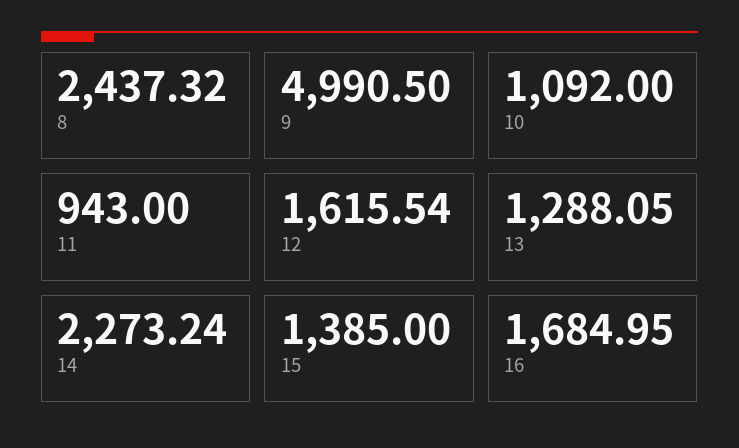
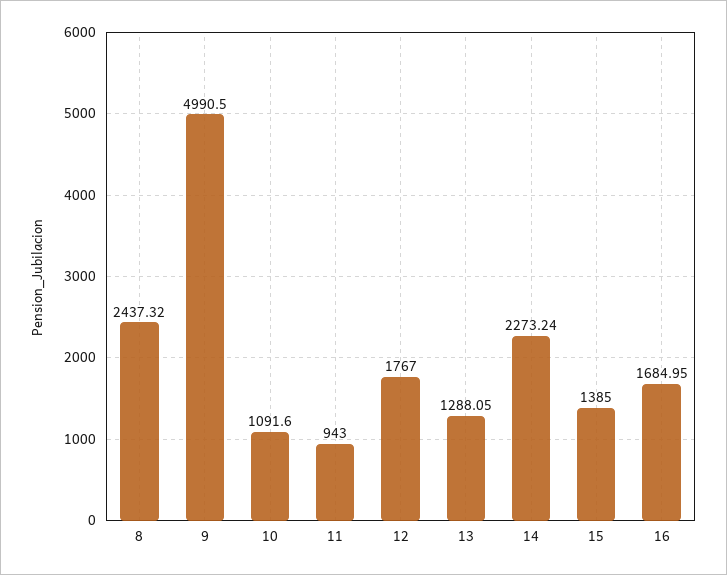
  {
    "8": 2437.32,
    "9": 4990.5,
-   "10": 1092,
+   "10": 1091.6,
    "11": 943,
-   "12": 1615.54,
+   "12": 1767,
    "13": 1288.05,
    "14": 2273.24,
    "15": 1385,
    "16": 1684.95
  }

